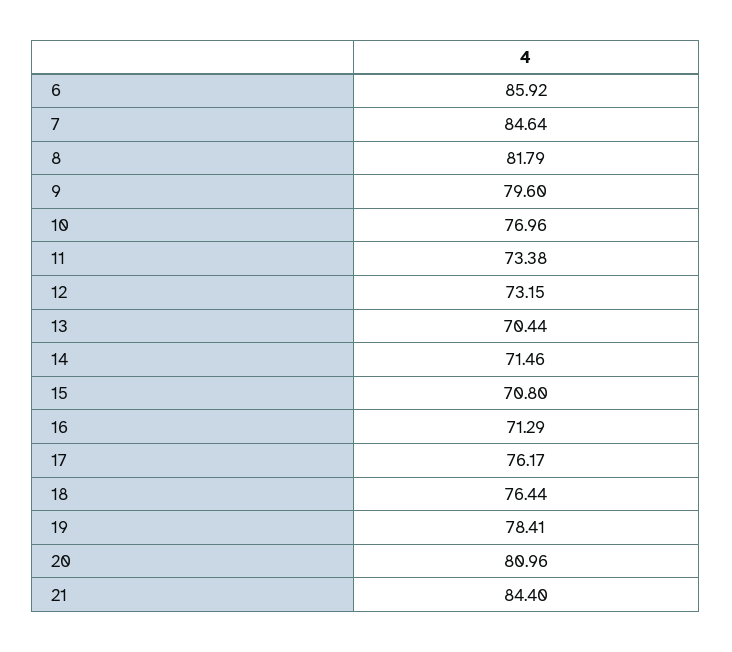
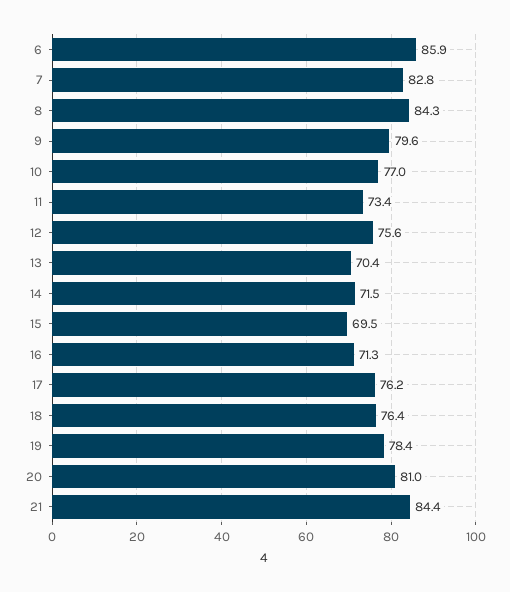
  {
    "6": 85.92,
-   "7": 84.64,
+   "7": 82.8,
-   "8": 81.79,
+   "8": 84.3,
    "9": 79.6,
    "10": 76.96,
    "11": 73.38,
-   "12": 73.15,
+   "12": 75.6,
    "13": 70.44,
    "14": 71.46,
-   "15": 70.8,
+   "15": 69.5,
    "16": 71.29,
    "17": 76.17,
    "18": 76.44,
    "19": 78.41,
    "20": 80.96,
    "21": 84.4
  }

